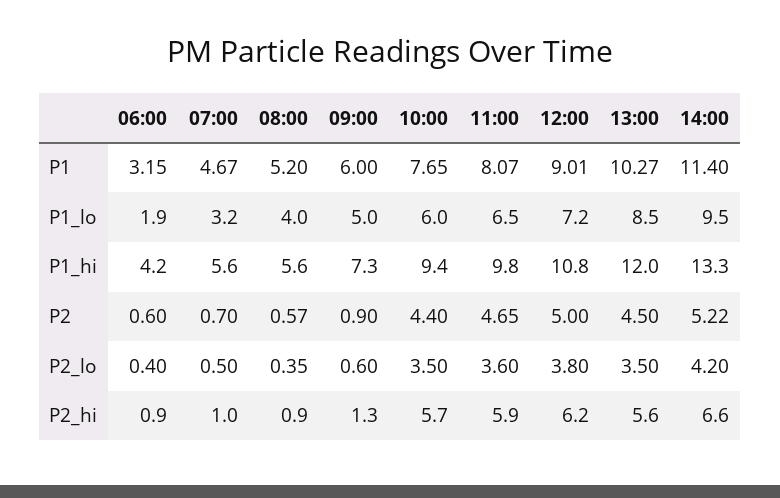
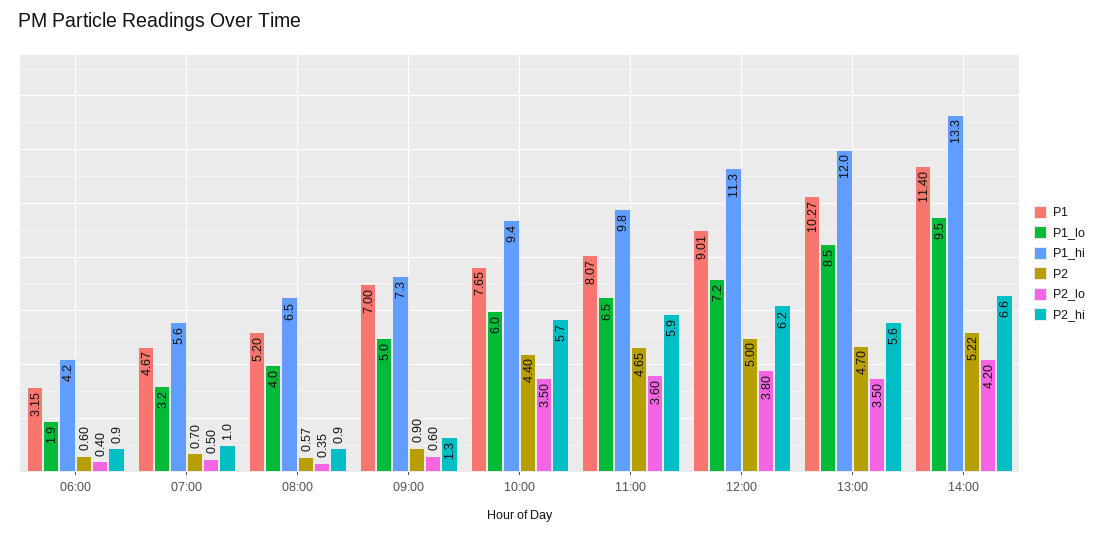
  {
    "P1": {
      "06:00": 3.15,
      "07:00": 4.67,
      "08:00": 5.2,
-     "09:00": 6,
+     "09:00": 7,
      "10:00": 7.65,
      "11:00": 8.07,
      "12:00": 9.01,
      "13:00": 10.27,
      "14:00": 11.4
    },
    "P1_lo": {
      "06:00": 1.9,
      "07:00": 3.2,
      "08:00": 4,
      "09:00": 5,
      "10:00": 6,
      "11:00": 6.5,
      "12:00": 7.2,
      "13:00": 8.5,
      "14:00": 9.5
    },
    "P1_hi": {
      "06:00": 4.2,
      "07:00": 5.6,
-     "08:00": 5.6,
+     "08:00": 6.5,
      "09:00": 7.3,
      "10:00": 9.4,
      "11:00": 9.8,
-     "12:00": 10.8,
+     "12:00": 11.3,
      "13:00": 12,
      "14:00": 13.3
    },
    "P2": {
      "06:00": 0.6,
      "07:00": 0.7,
      "08:00": 0.57,
      "09:00": 0.9,
      "10:00": 4.4,
      "11:00": 4.65,
      "12:00": 5,
-     "13:00": 4.5,
+     "13:00": 4.7,
      "14:00": 5.22
    },
    "P2_lo": {
      "06:00": 0.4,
      "07:00": 0.5,
      "08:00": 0.35,
      "09:00": 0.6,
      "10:00": 3.5,
      "11:00": 3.6,
      "12:00": 3.8,
      "13:00": 3.5,
      "14:00": 4.2
    },
    "P2_hi": {
      "06:00": 0.9,
      "07:00": 1,
      "08:00": 0.9,
      "09:00": 1.3,
      "10:00": 5.7,
      "11:00": 5.9,
      "12:00": 6.2,
      "13:00": 5.6,
      "14:00": 6.6
    }
  }

